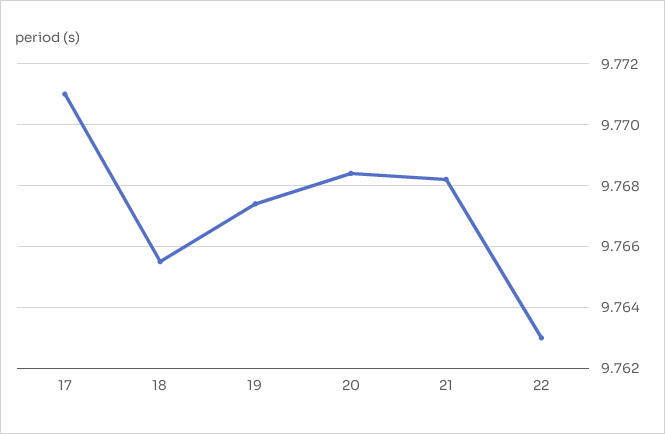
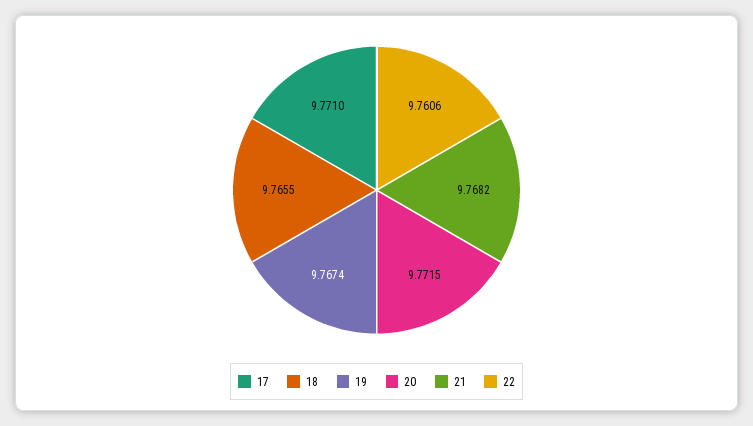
  {
    "17": 9.771,
    "18": 9.7655,
    "19": 9.7674,
-   "20": 9.7685,
+   "20": 9.7715,
    "21": 9.7682,
-   "22": 9.763
+   "22": 9.7606
  }

